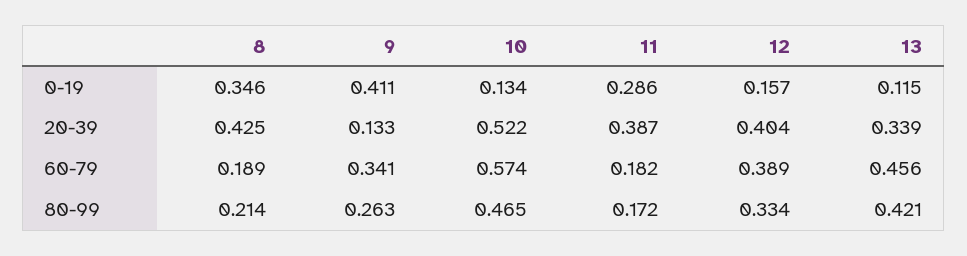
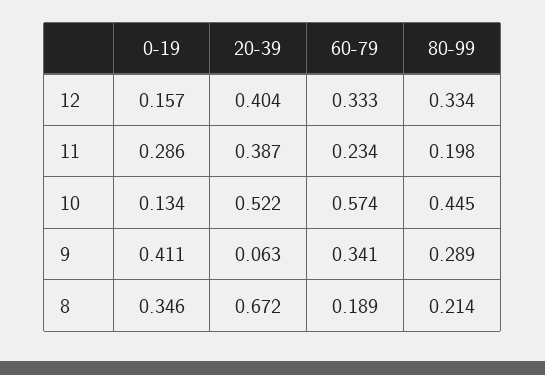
  {
    "8": {
      "0-19": 0.346,
-     "20-39": 0.425,
+     "20-39": 0.672,
      "60-79": 0.189,
      "80-99": 0.214
    },
    "9": {
      "0-19": 0.411,
-     "20-39": 0.133,
+     "20-39": 0.063,
      "60-79": 0.341,
-     "80-99": 0.263
+     "80-99": 0.289
    },
    "10": {
      "0-19": 0.134,
      "20-39": 0.522,
      "60-79": 0.574,
-     "80-99": 0.465
+     "80-99": 0.445
    },
    "11": {
      "0-19": 0.286,
      "20-39": 0.387,
-     "60-79": 0.182,
+     "60-79": 0.234,
-     "80-99": 0.172
+     "80-99": 0.198
    },
    "12": {
      "0-19": 0.157,
      "20-39": 0.404,
-     "60-79": 0.389,
+     "60-79": 0.333,
      "80-99": 0.334
-   },
+   }
-   "13": {
-     "0-19": 0.115,
-     "20-39": 0.339,
-     "60-79": 0.456,
-     "80-99": 0.421
-   }
  }

